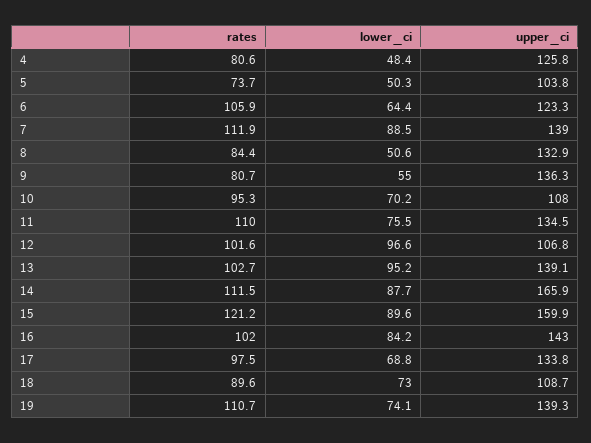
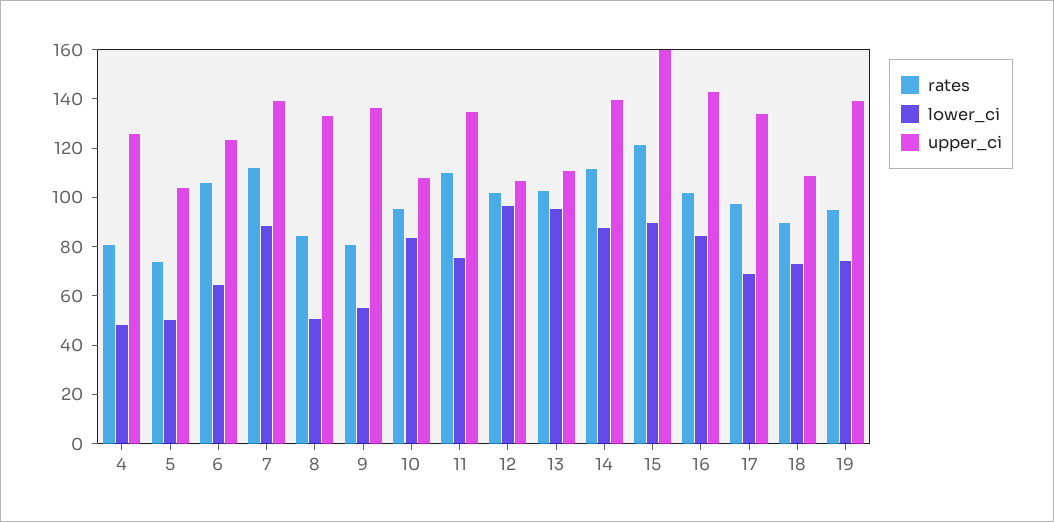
  {
    "rates": {
      "4": 80.6,
      "5": 73.7,
      "6": 105.9,
      "7": 111.9,
      "8": 84.4,
      "9": 80.7,
      "10": 95.3,
      "11": 110,
      "12": 101.6,
      "13": 102.7,
      "14": 111.5,
      "15": 121.2,
      "16": 102,
      "17": 97.5,
      "18": 89.6,
-     "19": 110.7
+     "19": 95
    },
    "lower_ci": {
      "4": 48.4,
      "5": 50.3,
      "6": 64.4,
      "7": 88.5,
      "8": 50.6,
      "9": 55,
-     "10": 70.2,
+     "10": 85,
      "11": 75.5,
      "12": 96.6,
      "13": 95.2,
      "14": 87.7,
      "15": 89.6,
      "16": 84.2,
      "17": 68.8,
      "18": 73,
      "19": 74.1
    },
    "upper_ci": {
      "4": 125.8,
      "5": 103.8,
      "6": 123.3,
      "7": 139,
      "8": 132.9,
      "9": 136.3,
      "10": 108,
      "11": 134.5,
      "12": 106.8,
-     "13": 139.1,
+     "13": 110,
-     "14": 165.9,
+     "14": 140,
      "15": 159.9,
      "16": 143,
      "17": 133.8,
      "18": 108.7,
      "19": 139.3
    }
  }

